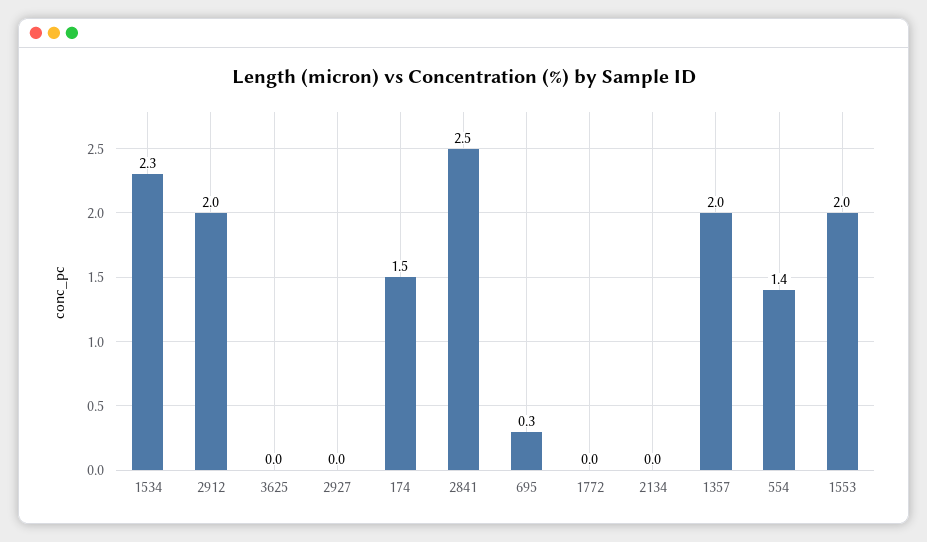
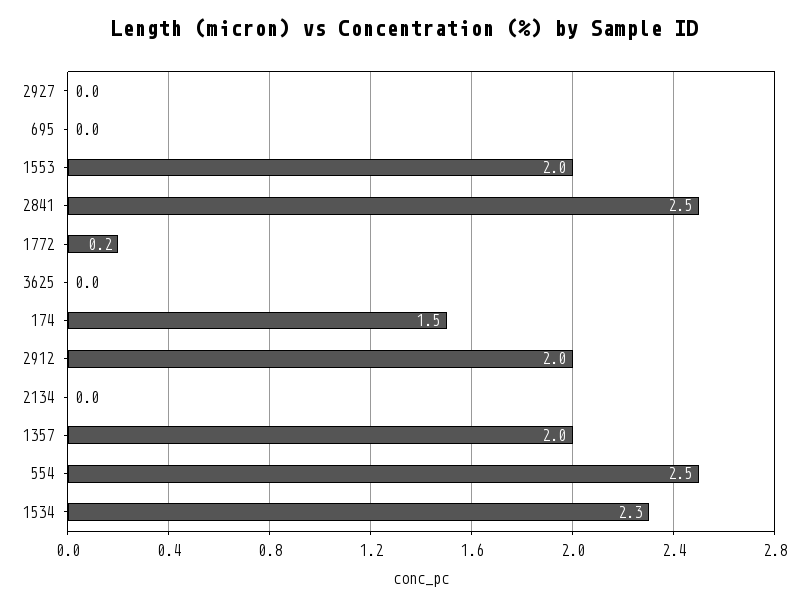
  {
    "1534": 2.3,
    "2912": 2,
    "3625": 0,
    "2927": 0,
    "174": 1.5,
    "2841": 2.5,
-   "695": 0.3,
+   "695": 0,
-   "1772": 0,
+   "1772": 0.2,
    "2134": 0,
    "1357": 2,
-   "554": 1.4,
+   "554": 2.5,
    "1553": 2
  }

